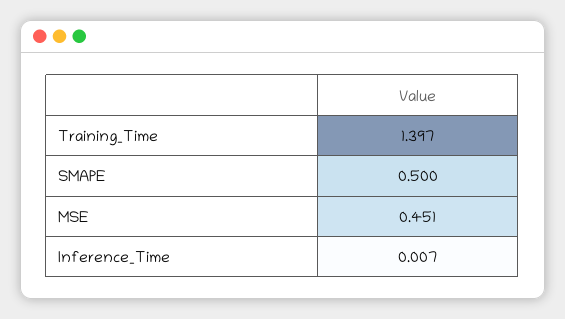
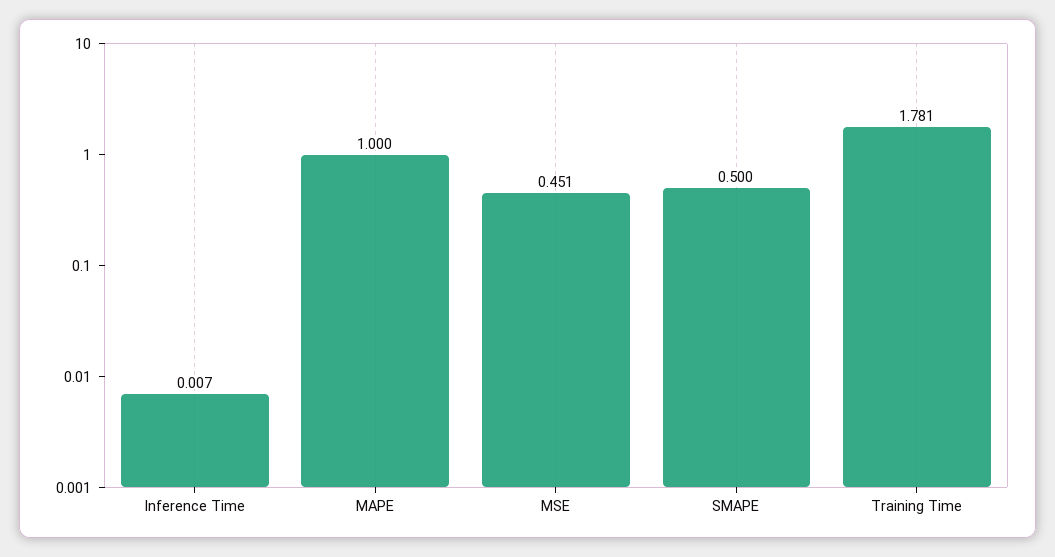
  {
-   "Training_Time": 1.397,
+   "Training_Time": 1.781,
    "SMAPE": 0.5,
    "MSE": 0.451,
-   "Inference_Time": 0.007
+   "Inference_Time": 0.007,
+   "MAPE": 1
  }

